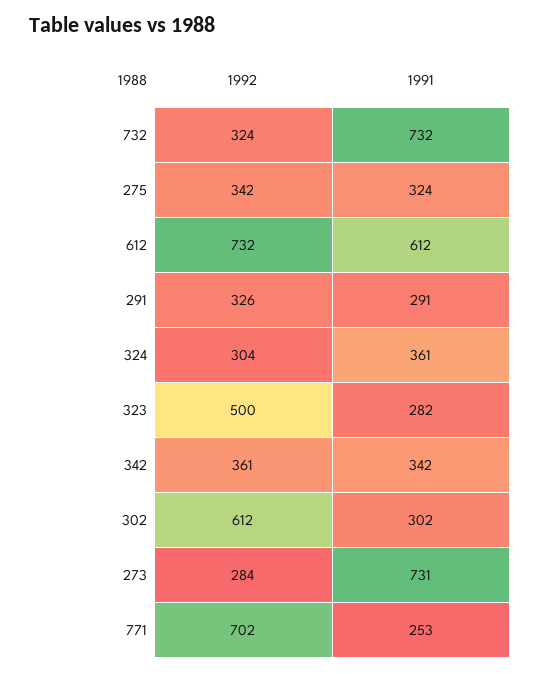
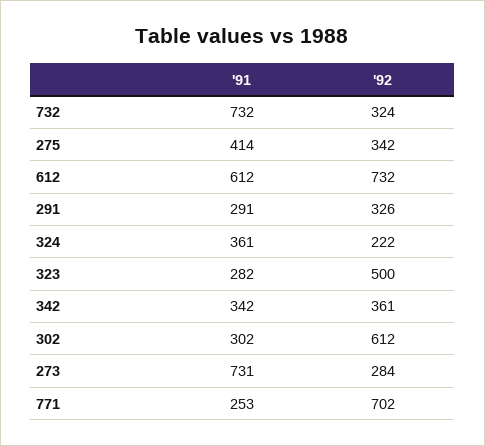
  {
    "1992": {
      "732": 324,
      "275": 342,
      "612": 732,
      "291": 326,
-     "324": 304,
+     "324": 222,
      "323": 500,
      "342": 361,
      "302": 612,
      "273": 284,
      "771": 702
    },
    "1991": {
      "732": 732,
-     "275": 324,
+     "275": 414,
      "612": 612,
      "291": 291,
      "324": 361,
      "323": 282,
      "342": 342,
      "302": 302,
      "273": 731,
      "771": 253
    }
  }

